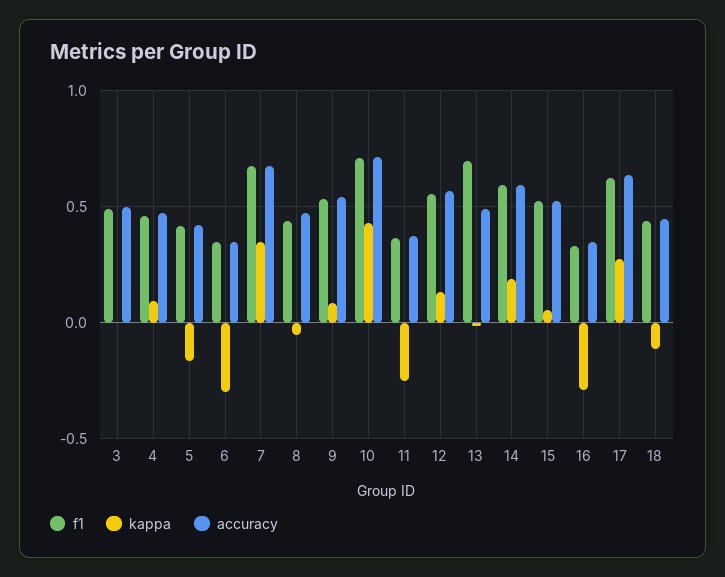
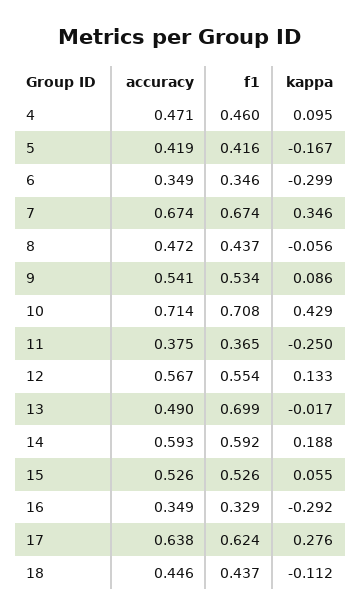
  {
    "f1": {
-     "3": 0.5,
      "4": 0.46,
      "5": 0.416,
      "6": 0.346,
      "7": 0.674,
      "8": 0.437,
      "9": 0.534,
      "10": 0.708,
      "11": 0.365,
      "12": 0.554,
      "13": 0.699,
      "14": 0.592,
      "15": 0.526,
      "16": 0.329,
      "17": 0.624,
      "18": 0.437
    },
    "kappa": {
-     "3": 0,
      "4": 0.095,
      "5": -0.167,
      "6": -0.299,
      "7": 0.346,
      "8": -0.056,
      "9": 0.086,
      "10": 0.429,
      "11": -0.25,
      "12": 0.133,
      "13": -0.017,
      "14": 0.188,
      "15": 0.055,
      "16": -0.292,
      "17": 0.276,
      "18": -0.112
    },
    "accuracy": {
-     "3": 0.5,
      "4": 0.471,
      "5": 0.419,
      "6": 0.349,
      "7": 0.674,
      "8": 0.472,
      "9": 0.541,
      "10": 0.714,
      "11": 0.375,
      "12": 0.567,
      "13": 0.49,
      "14": 0.593,
      "15": 0.526,
      "16": 0.349,
      "17": 0.638,
      "18": 0.446
    }
  }

